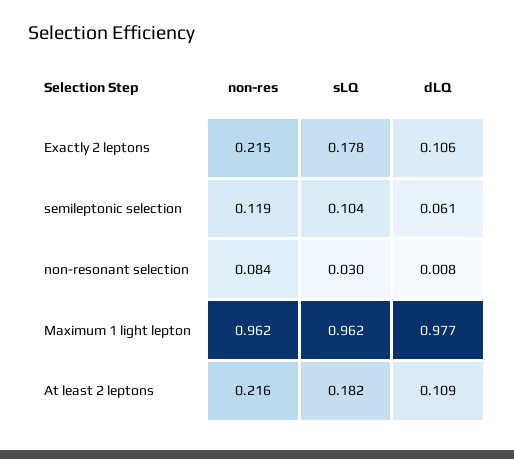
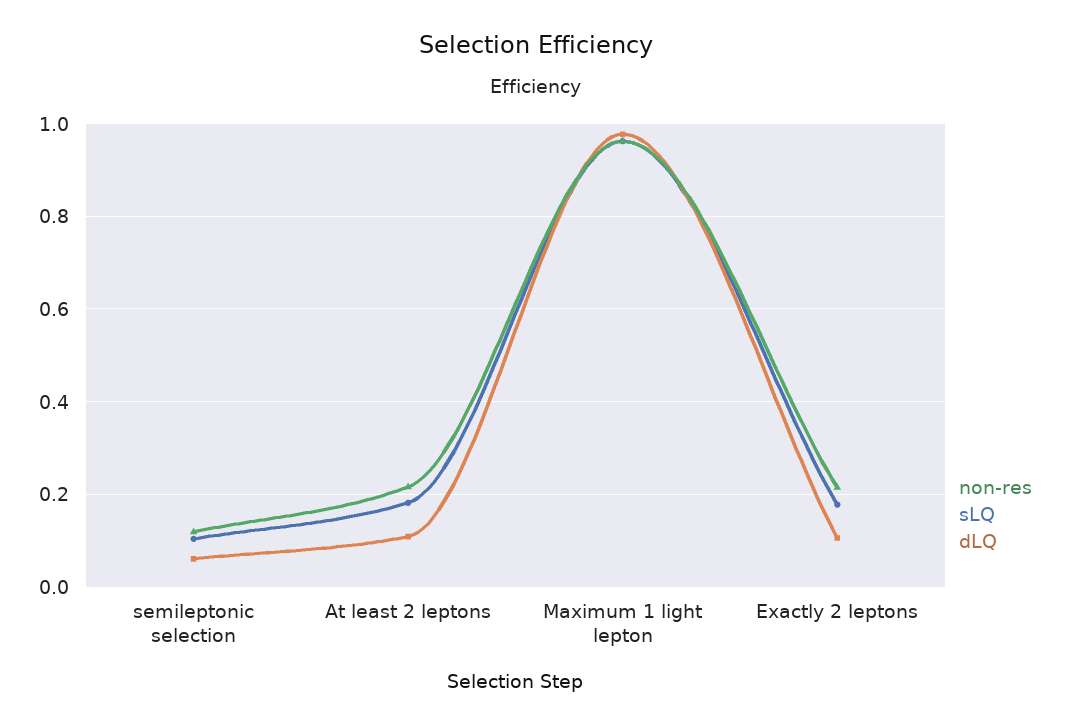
  {
    "non-res": {
      "Exactly 2 leptons": 0.215,
      "semileptonic selection": 0.119,
-     "non-resonant selection": 0.084,
      "Maximum 1 light lepton": 0.962,
      "At least 2 leptons": 0.216
    },
    "sLQ": {
      "Exactly 2 leptons": 0.178,
      "semileptonic selection": 0.104,
-     "non-resonant selection": 0.03,
      "Maximum 1 light lepton": 0.962,
      "At least 2 leptons": 0.182
    },
    "dLQ": {
      "Exactly 2 leptons": 0.106,
      "semileptonic selection": 0.061,
-     "non-resonant selection": 0.008,
      "Maximum 1 light lepton": 0.977,
      "At least 2 leptons": 0.109
    }
  }

